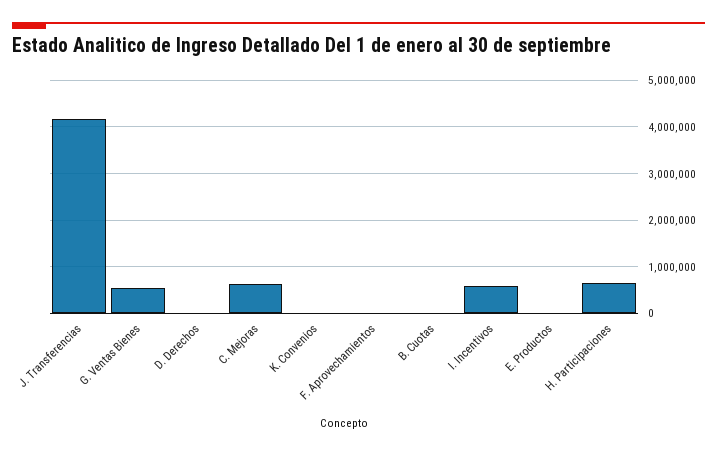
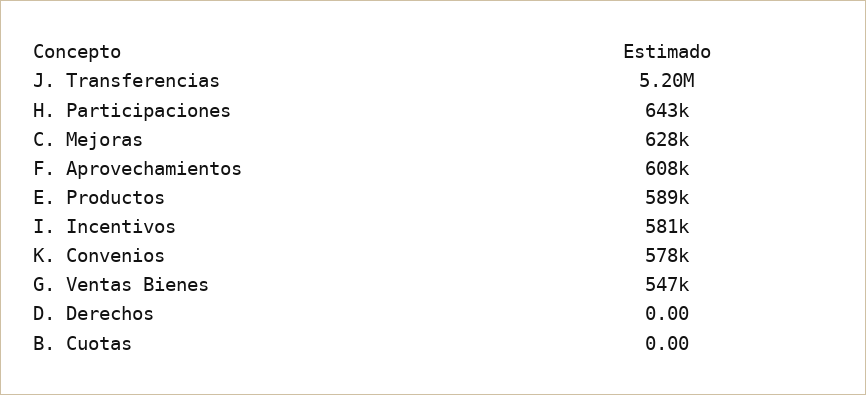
  {
-   "J. Transferencias": 4200000,
+   "J. Transferencias": 5200000,
    "G. Ventas Bienes": 547000,
    "D. Derechos": 0,
    "C. Mejoras": 628000,
-   "K. Convenios": 0,
+   "K. Convenios": 578000,
-   "F. Aprovechamientos": 0,
+   "F. Aprovechamientos": 608000,
    "B. Cuotas": 0,
    "I. Incentivos": 581000,
-   "E. Productos": 0,
+   "E. Productos": 589000,
    "H. Participaciones": 643000
  }

